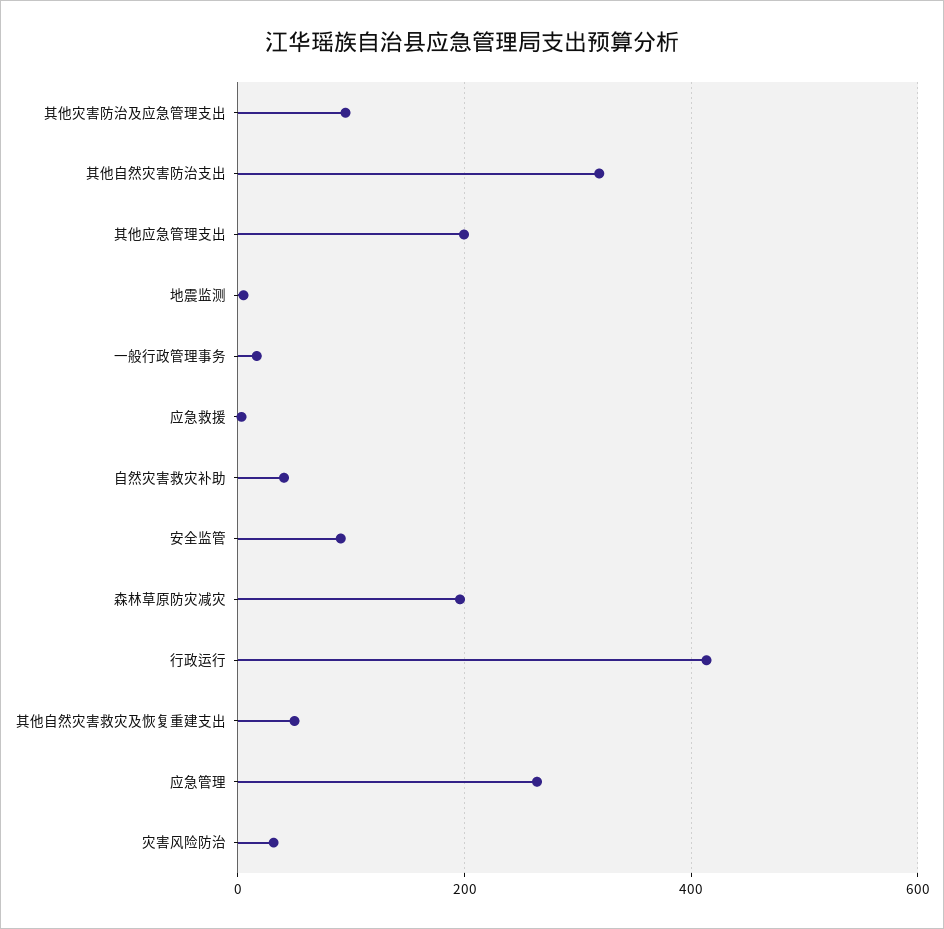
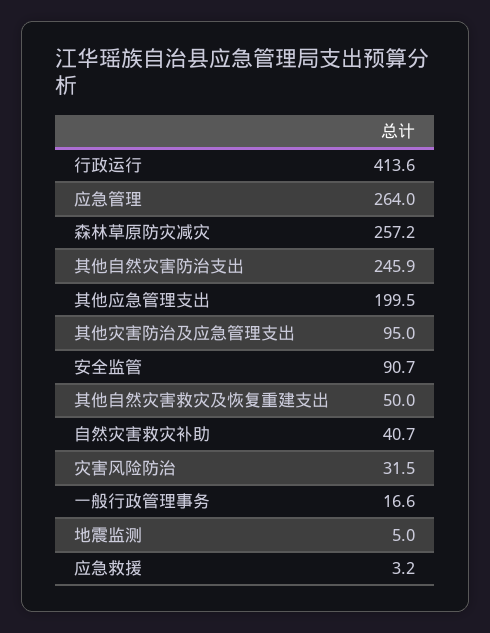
  {
    "其他灾害防治及应急管理支出": 95,
-   "其他自然灾害防治支出": 320,
+   "其他自然灾害防治支出": 245.9,
    "其他应急管理支出": 199.5,
    "地震监测": 5,
    "一般行政管理事务": 16.6,
    "应急救援": 3.2,
    "自然灾害救灾补助": 40.7,
    "安全监管": 90.7,
-   "森林草原防灾减灾": 200,
+   "森林草原防灾减灾": 257.2,
    "行政运行": 413.6,
    "其他自然灾害救灾及恢复重建支出": 50,
    "应急管理": 264,
    "灾害风险防治": 31.5
  }

